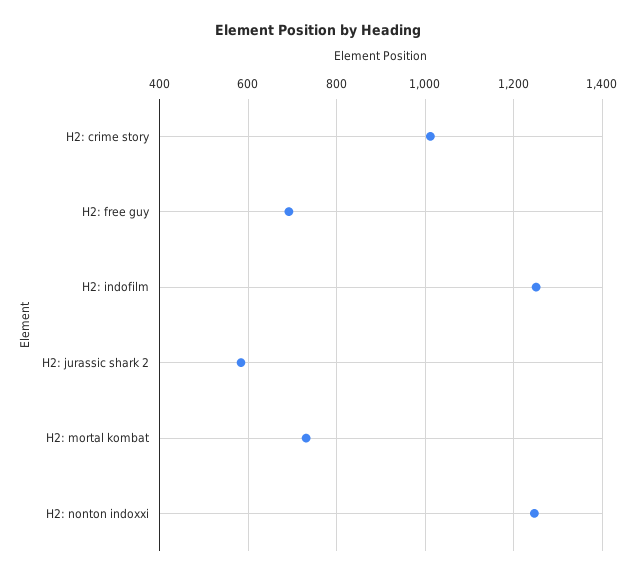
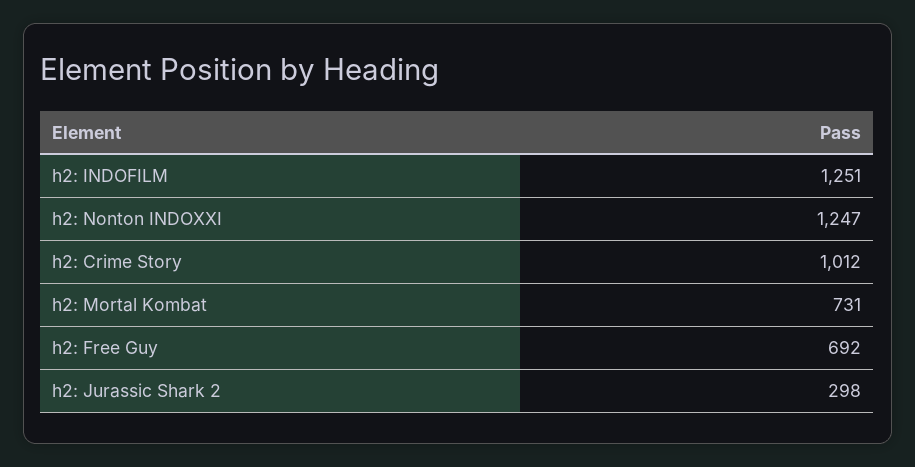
  {
    "H2: crime story": 1012,
    "H2: free guy": 692,
    "H2: indofilm": 1251,
-   "H2: jurassic shark 2": 580,
+   "H2: jurassic shark 2": 298,
    "H2: mortal kombat": 731,
    "H2: nonton indoxxi": 1247
  }

